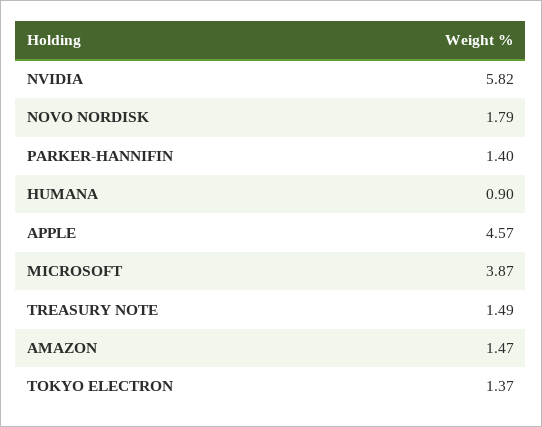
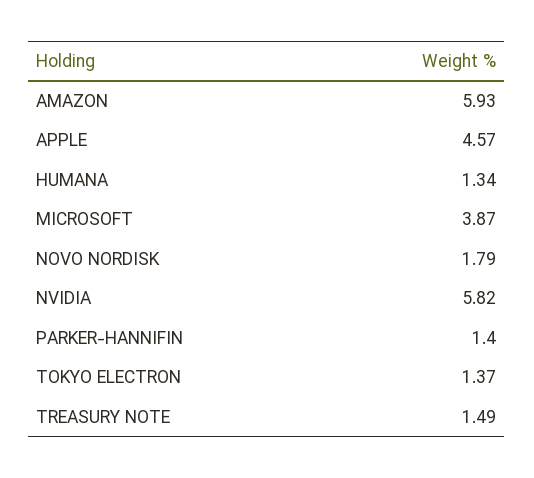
  {
    "NVIDIA": 5.82,
    "NOVO NORDISK": 1.79,
    "PARKER-HANNIFIN": 1.4,
-   "HUMANA": 0.9,
+   "HUMANA": 1.34,
    "APPLE": 4.57,
    "MICROSOFT": 3.87,
    "TREASURY NOTE": 1.49,
-   "AMAZON": 1.47,
+   "AMAZON": 5.93,
    "TOKYO ELECTRON": 1.37
  }

